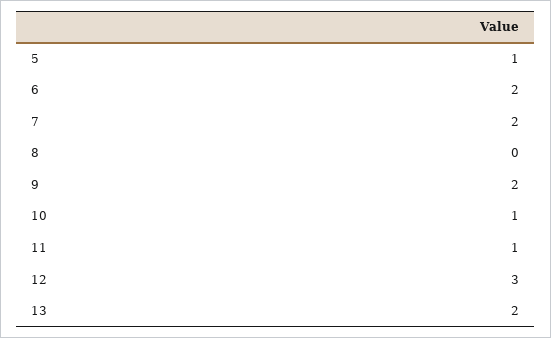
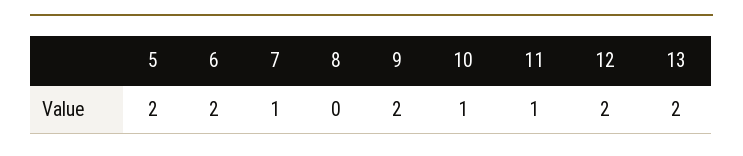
  {
-   "5": 1,
+   "5": 2,
    "6": 2,
-   "7": 2,
+   "7": 1,
    "8": 0,
    "9": 2,
    "10": 1,
    "11": 1,
-   "12": 3,
+   "12": 2,
    "13": 2
  }

